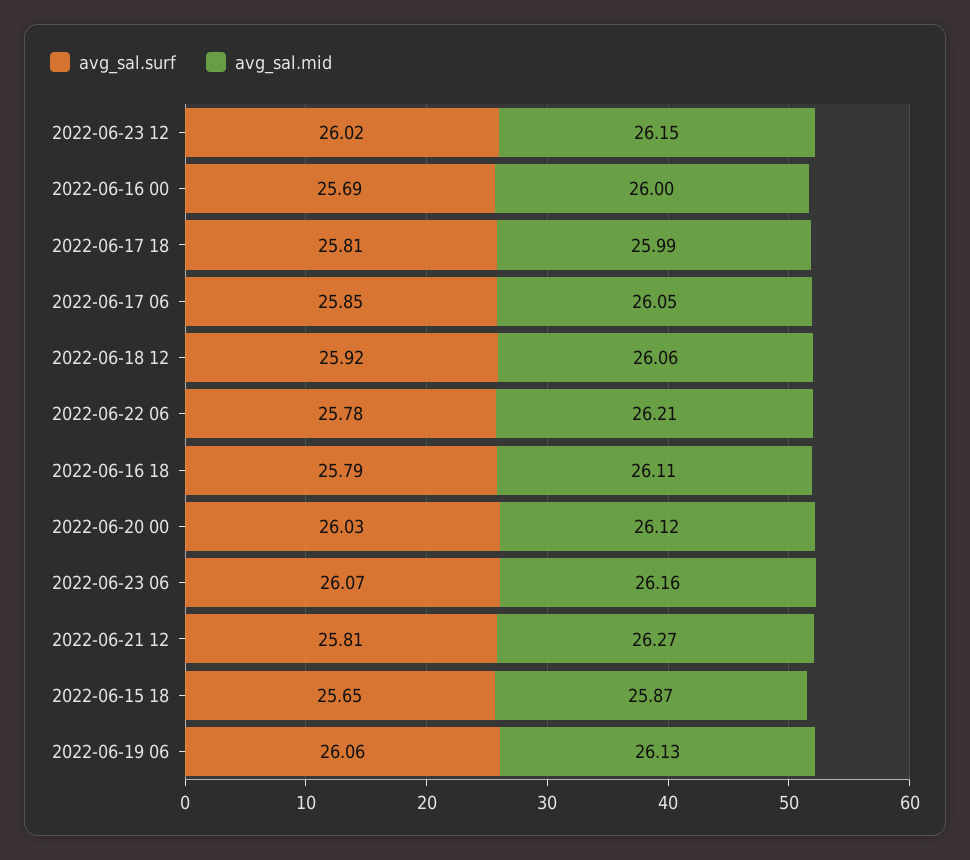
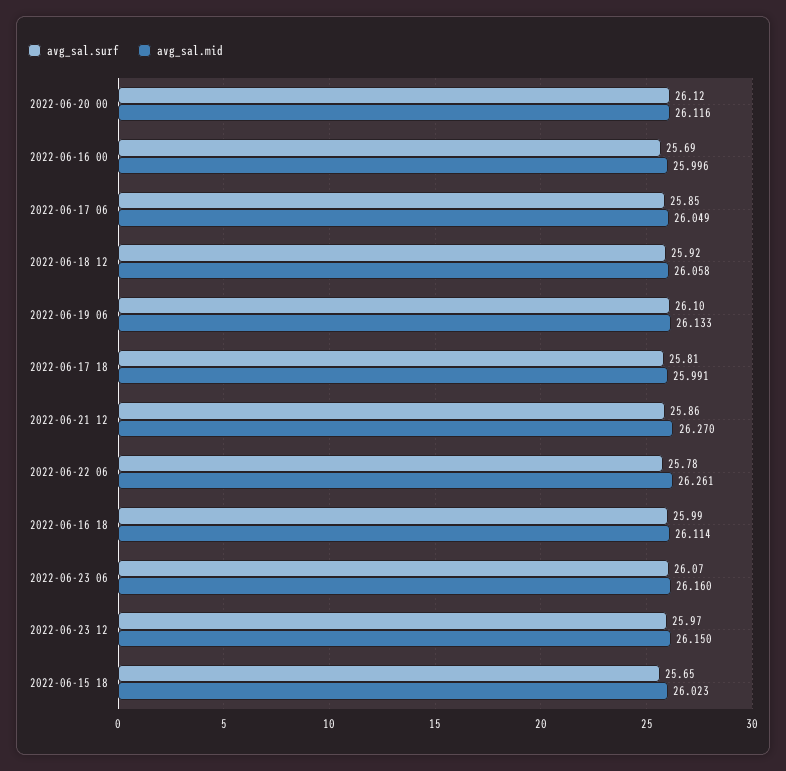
  {
    "avg_sal.surf": {
-     "2022-06-23 12": 26.02,
+     "2022-06-23 12": 25.97,
      "2022-06-16 00": 25.69,
      "2022-06-17 18": 25.81,
      "2022-06-17 06": 25.85,
      "2022-06-18 12": 25.92,
      "2022-06-22 06": 25.78,
-     "2022-06-16 18": 25.79,
+     "2022-06-16 18": 25.99,
-     "2022-06-20 00": 26.03,
+     "2022-06-20 00": 26.12,
      "2022-06-23 06": 26.07,
-     "2022-06-21 12": 25.81,
+     "2022-06-21 12": 25.86,
      "2022-06-15 18": 25.65,
-     "2022-06-19 06": 26.06
+     "2022-06-19 06": 26.1
    },
    "avg_sal.mid": {
      "2022-06-23 12": 26.15,
      "2022-06-16 00": 25.996,
      "2022-06-17 18": 25.991,
      "2022-06-17 06": 26.049,
      "2022-06-18 12": 26.058,
-     "2022-06-22 06": 26.21,
+     "2022-06-22 06": 26.261,
      "2022-06-16 18": 26.114,
      "2022-06-20 00": 26.116,
      "2022-06-23 06": 26.16,
      "2022-06-21 12": 26.27,
-     "2022-06-15 18": 25.87,
+     "2022-06-15 18": 26.023,
      "2022-06-19 06": 26.133
    }
  }

